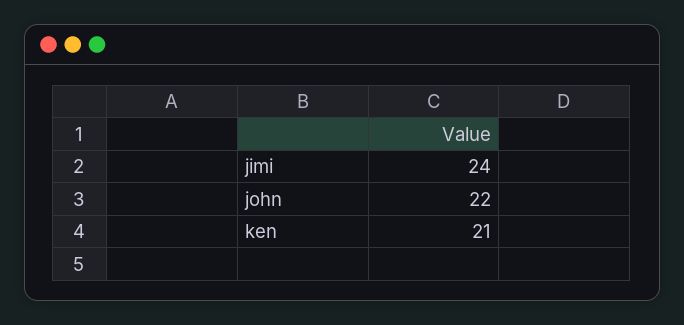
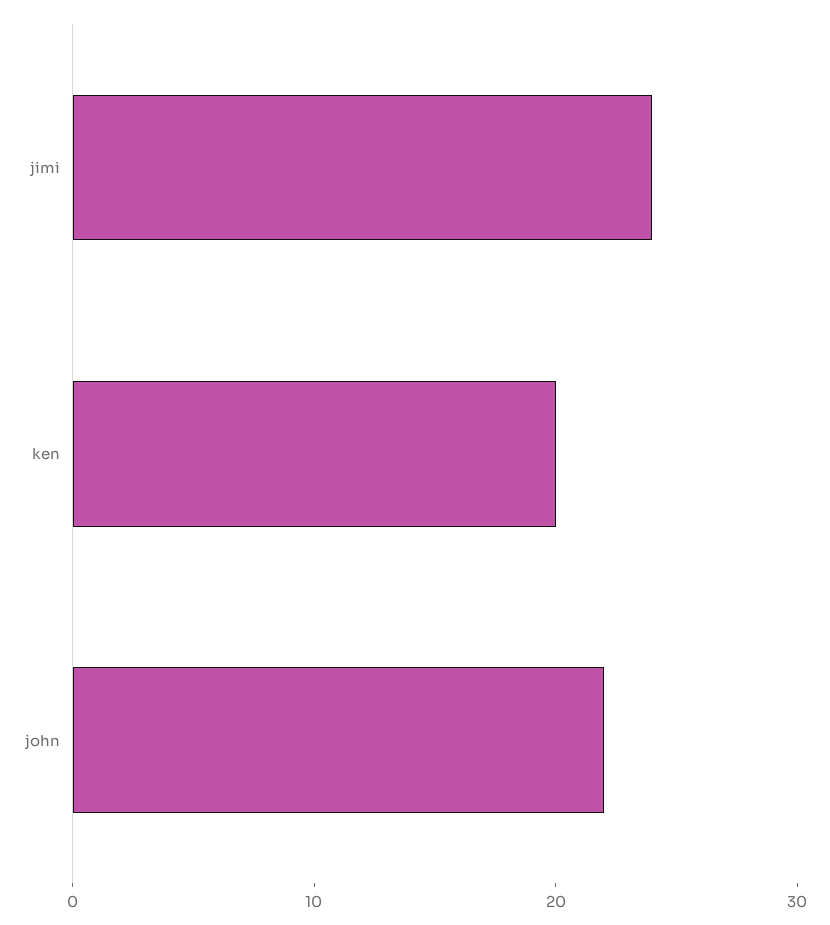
  {
    "jimi": 24,
    "john": 22,
-   "ken": 21
+   "ken": 20
  }

